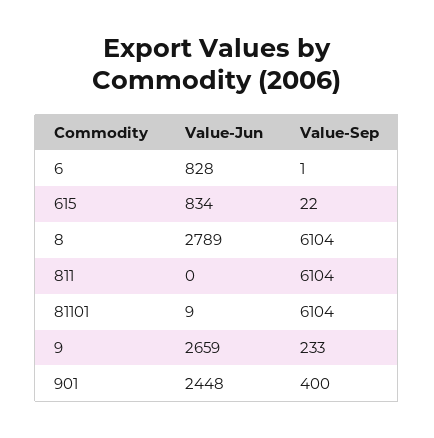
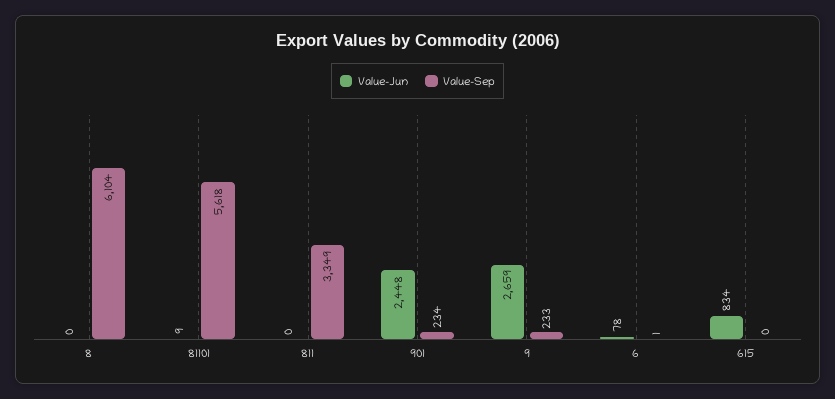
  {
    "Value-Jun": {
-     "6": 828,
+     "6": 78,
      "615": 834,
-     "8": 2789,
+     "8": 0,
      "811": 0,
      "81101": 9,
      "9": 2659,
      "901": 2448
    },
    "Value-Sep": {
      "6": 1,
-     "615": 22,
+     "615": 0,
      "8": 6104,
-     "811": 6104,
+     "811": 3349,
-     "81101": 6104,
+     "81101": 5618,
      "9": 233,
-     "901": 400
+     "901": 234
    }
  }

